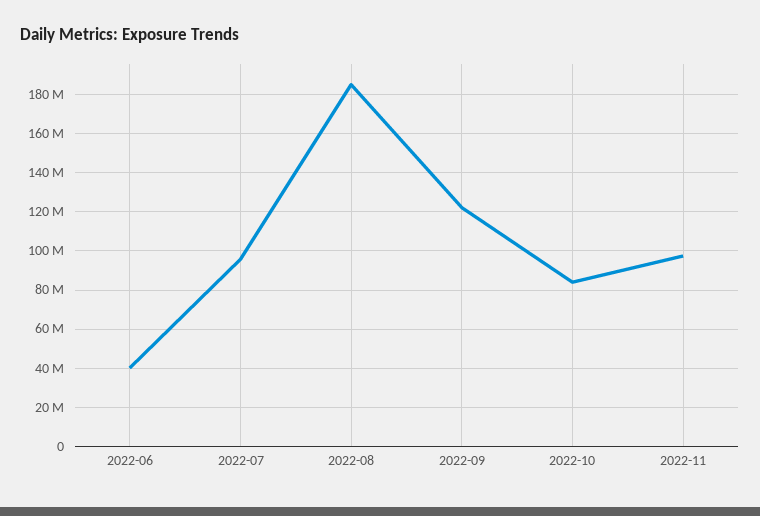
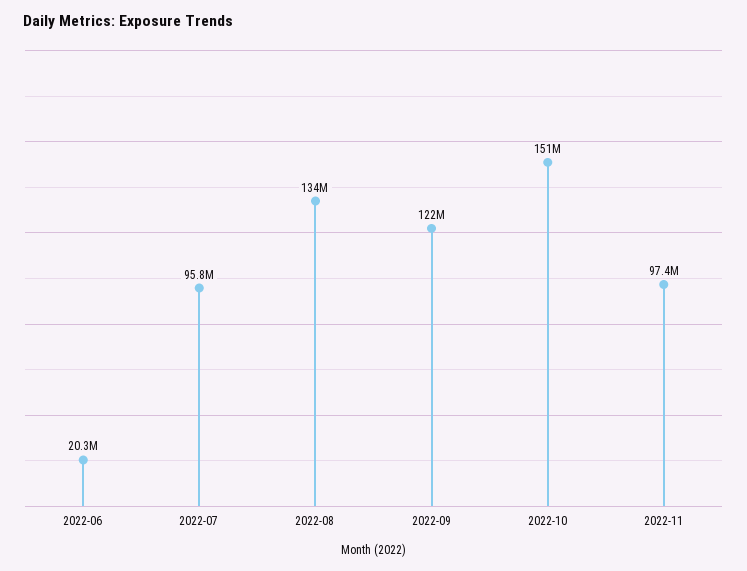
  {
-   "2022-06": 40000000,
+   "2022-06": 20300000,
    "2022-07": 95800000,
-   "2022-08": 185000000,
+   "2022-08": 134000000,
    "2022-09": 122000000,
-   "2022-10": 85000000,
+   "2022-10": 151000000,
    "2022-11": 97400000
  }

